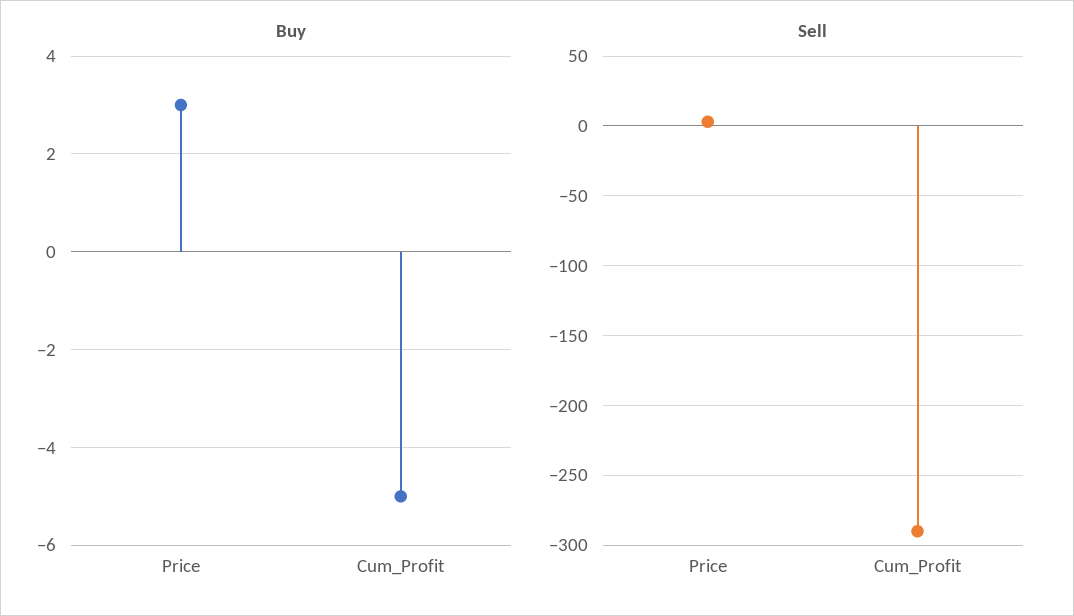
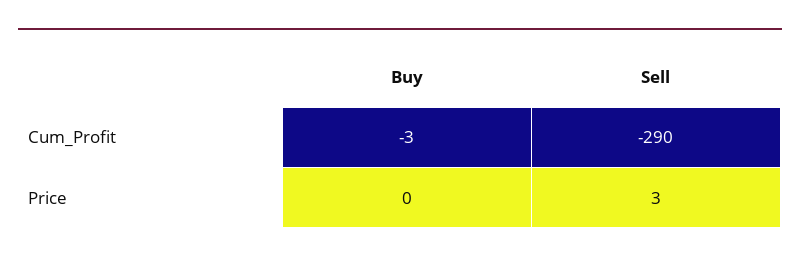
  {
    "Buy": {
-     "Price": 3,
+     "Price": 0,
-     "Cum_Profit": -5
+     "Cum_Profit": -3
    },
    "Sell": {
      "Price": 3,
      "Cum_Profit": -290
    }
  }

